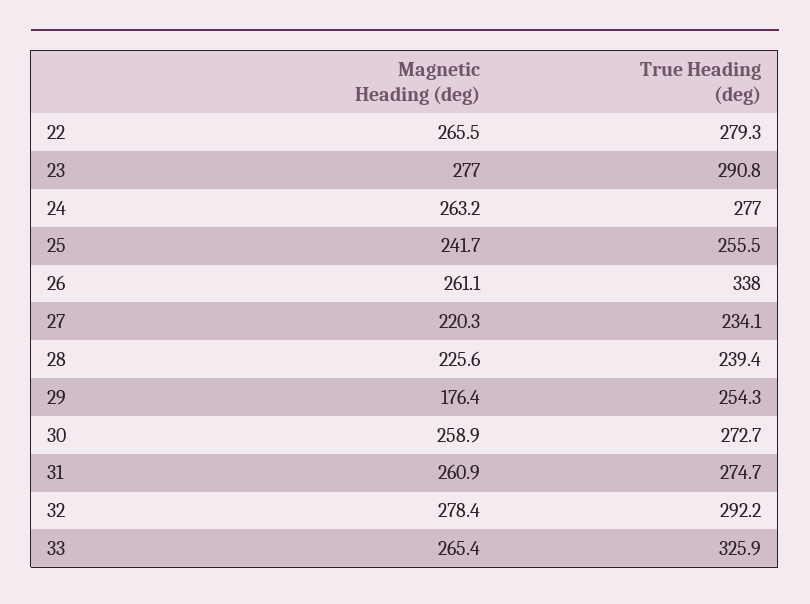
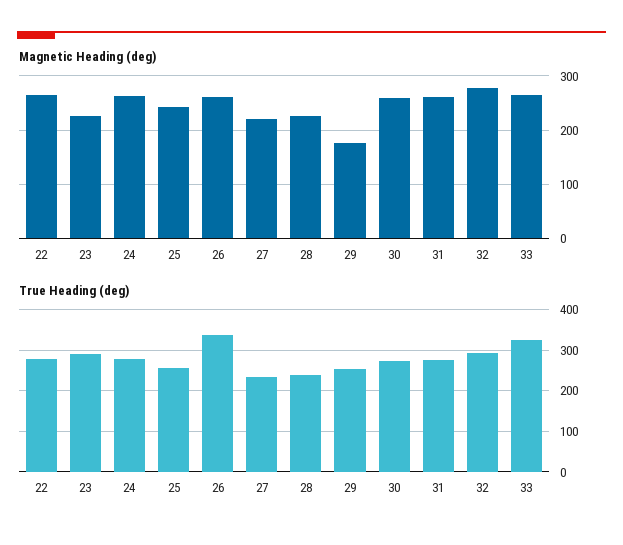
  {
    "Magnetic Heading (deg)": {
      "22": 265.5,
-     "23": 277,
+     "23": 220,
      "24": 263.2,
      "25": 241.7,
      "26": 261.1,
      "27": 220.3,
      "28": 225.6,
      "29": 176.4,
      "30": 258.9,
      "31": 260.9,
      "32": 278.4,
      "33": 265.4
    },
    "True Heading (deg)": {
      "22": 279.3,
      "23": 290.8,
      "24": 277,
      "25": 255.5,
      "26": 338,
      "27": 234.1,
      "28": 239.4,
      "29": 254.3,
      "30": 272.7,
      "31": 274.7,
      "32": 292.2,
      "33": 325.9
    }
  }

